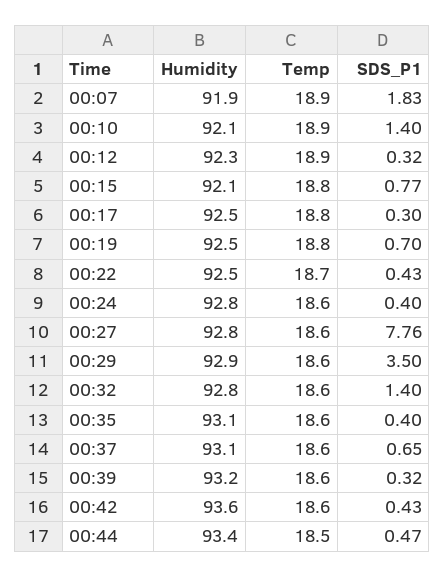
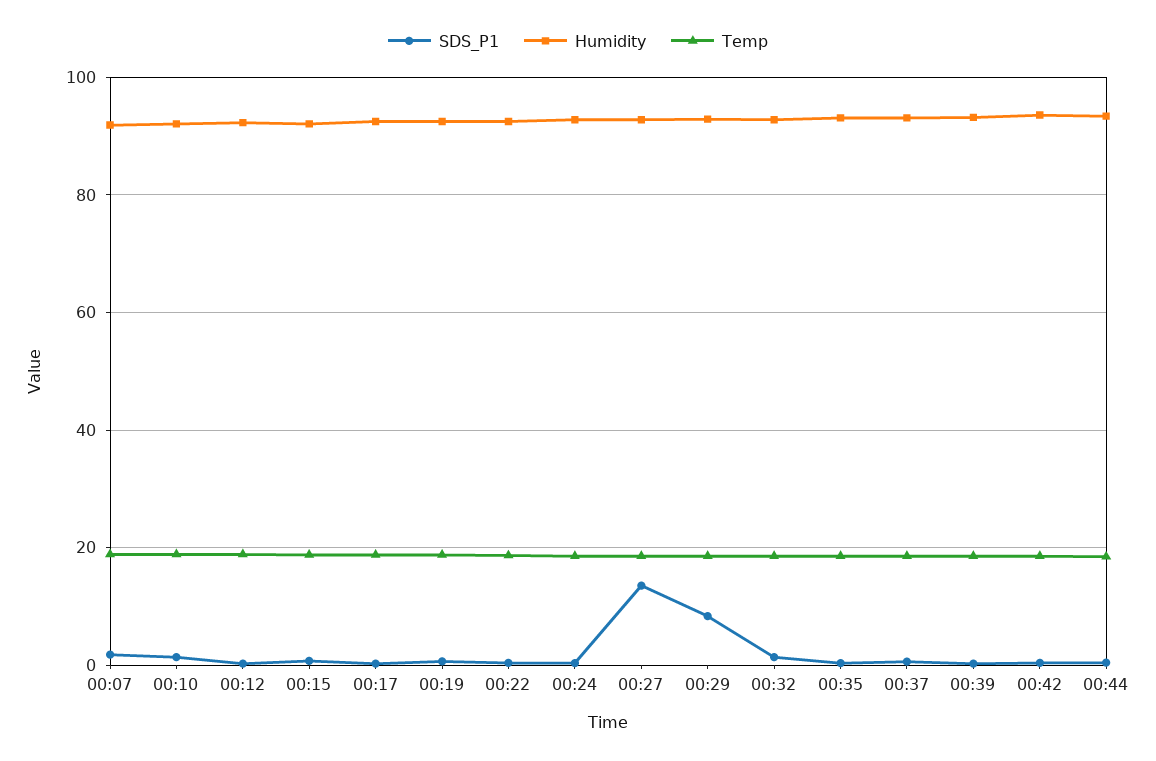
  {
    "Humidity": {
      "00:07": 91.9,
      "00:10": 92.1,
      "00:12": 92.3,
      "00:15": 92.1,
      "00:17": 92.5,
      "00:19": 92.5,
      "00:22": 92.5,
      "00:24": 92.8,
      "00:27": 92.8,
      "00:29": 92.9,
      "00:32": 92.8,
      "00:35": 93.1,
      "00:37": 93.1,
      "00:39": 93.2,
      "00:42": 93.6,
      "00:44": 93.4
    },
    "Temp": {
      "00:07": 18.9,
      "00:10": 18.9,
      "00:12": 18.9,
      "00:15": 18.8,
      "00:17": 18.8,
      "00:19": 18.8,
      "00:22": 18.7,
      "00:24": 18.6,
      "00:27": 18.6,
      "00:29": 18.6,
      "00:32": 18.6,
      "00:35": 18.6,
      "00:37": 18.6,
      "00:39": 18.6,
      "00:42": 18.6,
      "00:44": 18.5
    },
    "SDS_P1": {
      "00:07": 1.83,
      "00:10": 1.4,
      "00:12": 0.32,
      "00:15": 0.77,
      "00:17": 0.3,
      "00:19": 0.7,
      "00:22": 0.43,
      "00:24": 0.4,
-     "00:27": 7.76,
+     "00:27": 14,
-     "00:29": 3.5,
+     "00:29": 8,
      "00:32": 1.4,
      "00:35": 0.4,
      "00:37": 0.65,
      "00:39": 0.32,
      "00:42": 0.43,
      "00:44": 0.47
    }
  }

